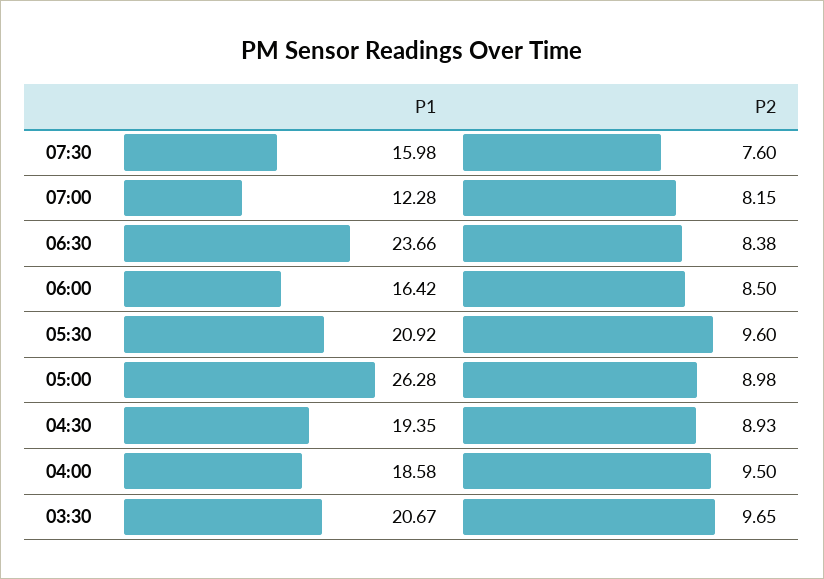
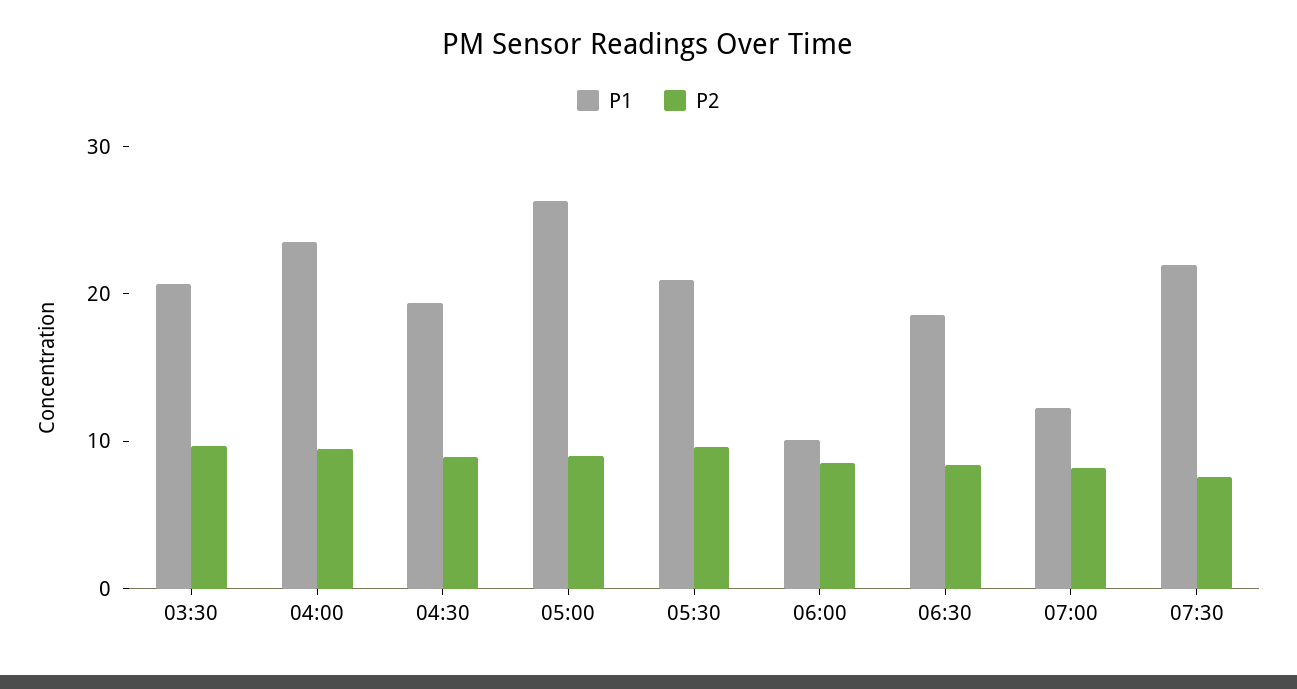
  {
    "P1": {
-     "07:30": 15.98,
+     "07:30": 22,
      "07:00": 12.28,
-     "06:30": 23.66,
+     "06:30": 18,
-     "06:00": 16.42,
+     "06:00": 10,
      "05:30": 20.92,
      "05:00": 26.28,
      "04:30": 19.35,
-     "04:00": 18.58,
+     "04:00": 24,
      "03:30": 20.67
    },
    "P2": {
      "07:30": 7.6,
      "07:00": 8.15,
      "06:30": 8.38,
      "06:00": 8.5,
      "05:30": 9.6,
      "05:00": 8.98,
      "04:30": 8.93,
      "04:00": 9.5,
      "03:30": 9.65
    }
  }

